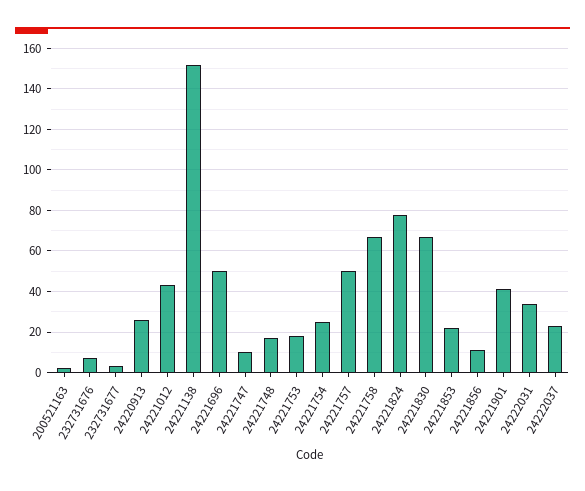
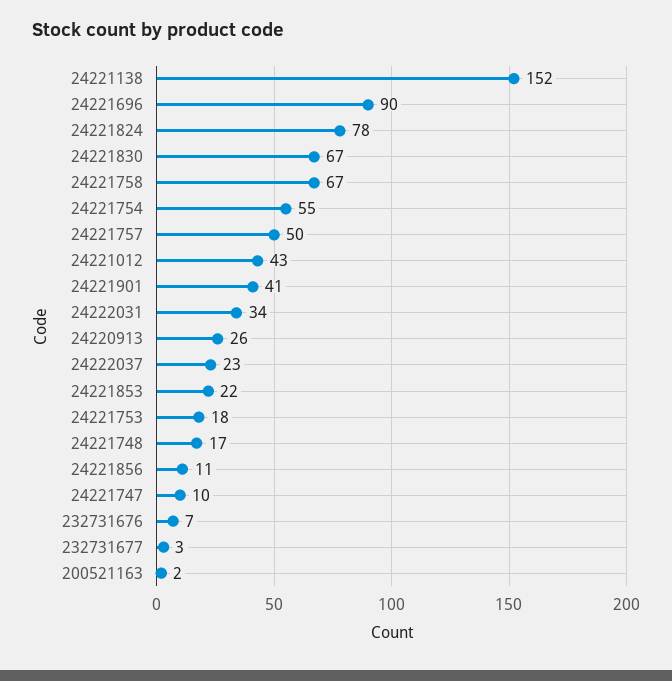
  {
    "200521163": 2,
    "232731676": 7,
    "232731677": 3,
    "24220913": 26,
    "24221012": 43,
    "24221138": 152,
-   "24221696": 50,
+   "24221696": 90,
    "24221747": 10,
    "24221748": 17,
    "24221753": 18,
-   "24221754": 25,
+   "24221754": 55,
    "24221757": 50,
    "24221758": 67,
    "24221824": 78,
    "24221830": 67,
    "24221853": 22,
    "24221856": 11,
    "24221901": 41,
    "24222031": 34,
    "24222037": 23
  }

